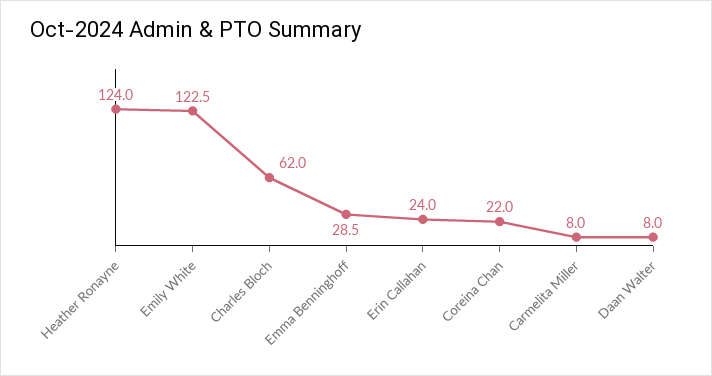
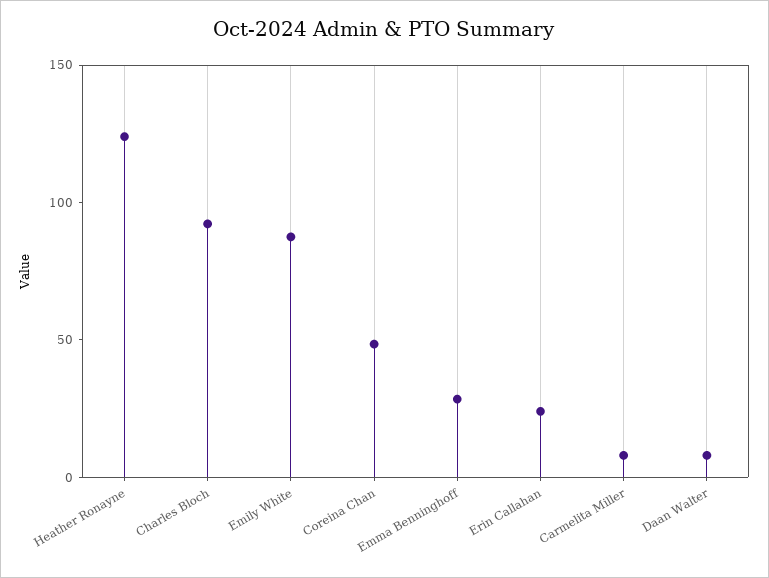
  {
    "Heather Ronayne": 124,
-   "Emily White": 122.5,
+   "Emily White": 90,
-   "Charles Bloch": 62,
+   "Charles Bloch": 90,
    "Emma Benninghoff": 28.5,
    "Erin Callahan": 24,
-   "Coreina Chan": 22,
+   "Coreina Chan": 50,
    "Carmelita Miller": 8,
    "Daan Walter": 8
  }

